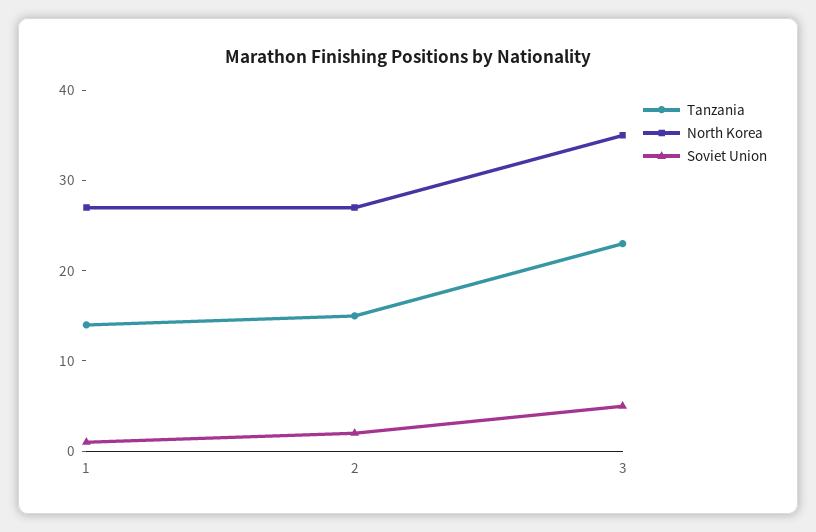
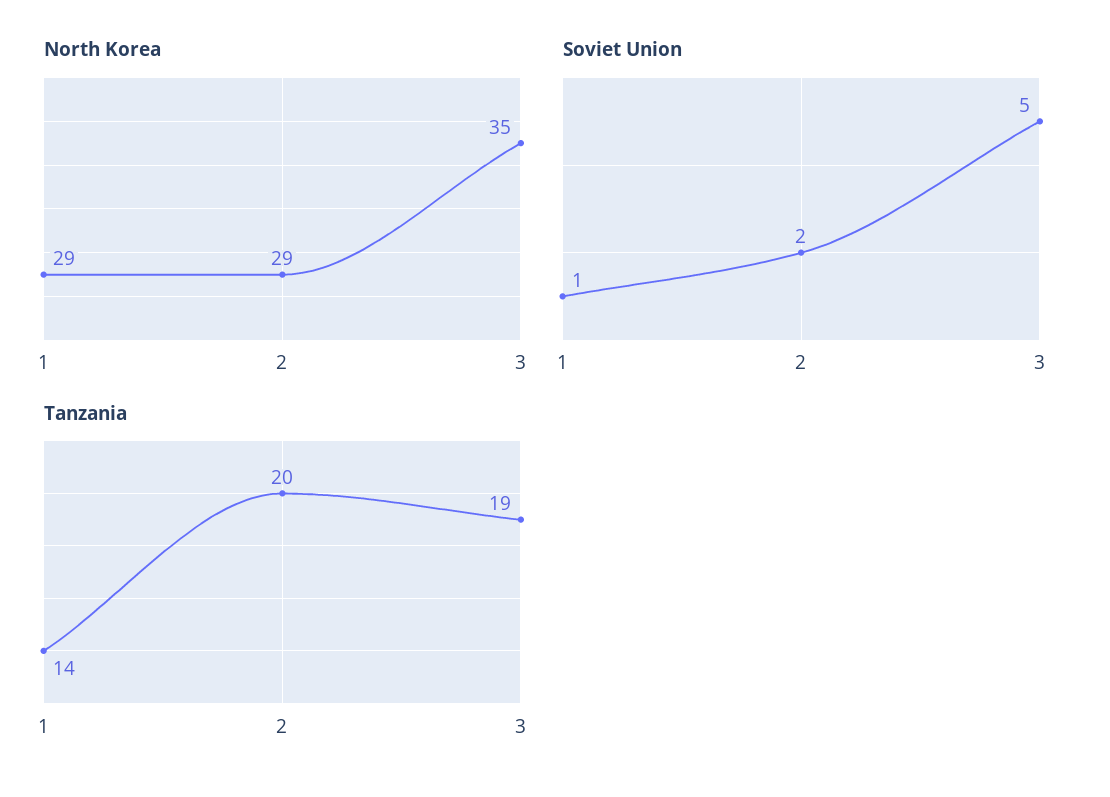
  {
    "Tanzania": {
      "1": 14,
-     "2": 15,
+     "2": 20,
-     "3": 23
+     "3": 19
    },
    "North Korea": {
-     "1": 27,
+     "1": 29,
-     "2": 27,
+     "2": 29,
      "3": 35
    },
    "Soviet Union": {
      "1": 1,
      "2": 2,
      "3": 5
    }
  }

